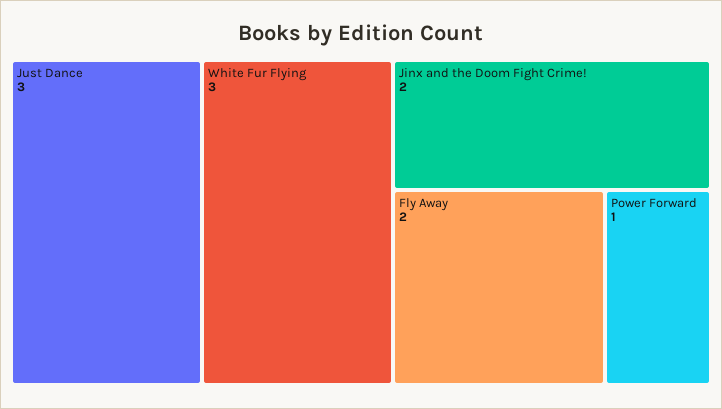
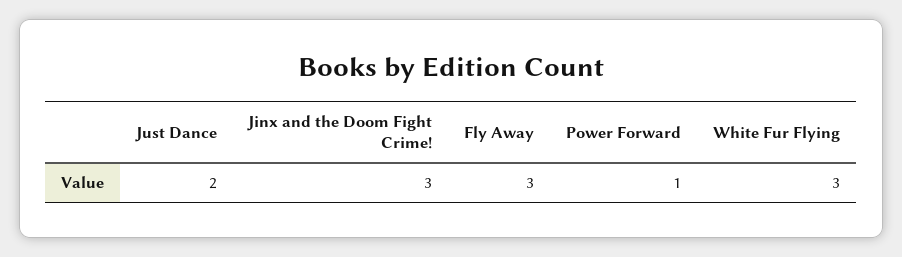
  {
-   "Just Dance": 3,
+   "Just Dance": 2,
    "White Fur Flying": 3,
-   "Jinx and the Doom Fight Crime!": 2,
+   "Jinx and the Doom Fight Crime!": 3,
-   "Fly Away": 2,
+   "Fly Away": 3,
    "Power Forward": 1
  }

